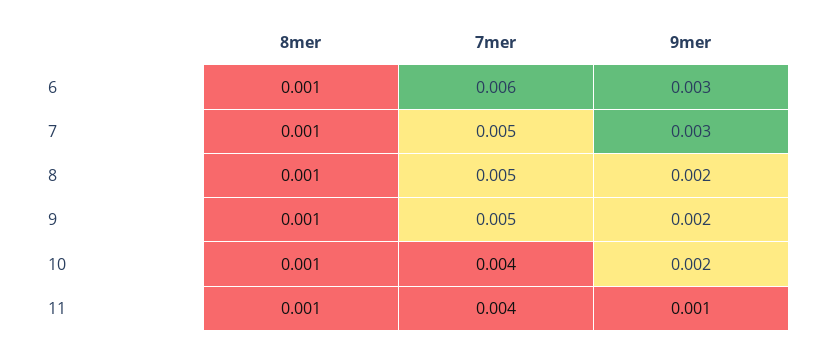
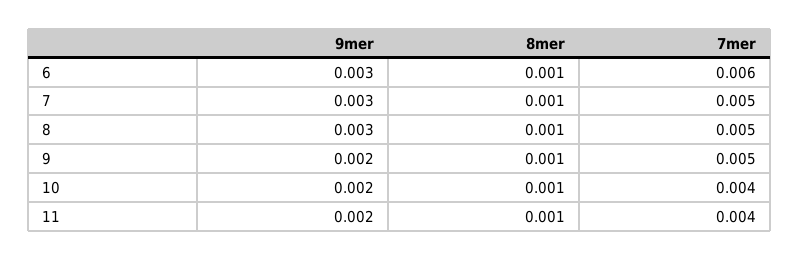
  {
    "8mer": {
      "6": 0.001,
      "7": 0.001,
      "8": 0.001,
      "9": 0.001,
      "10": 0.001,
      "11": 0.001
    },
    "7mer": {
      "6": 0.006,
      "7": 0.005,
      "8": 0.005,
      "9": 0.005,
      "10": 0.004,
      "11": 0.004
    },
    "9mer": {
      "6": 0.003,
      "7": 0.003,
-     "8": 0.002,
+     "8": 0.003,
      "9": 0.002,
      "10": 0.002,
-     "11": 0.001
+     "11": 0.002
    }
  }

